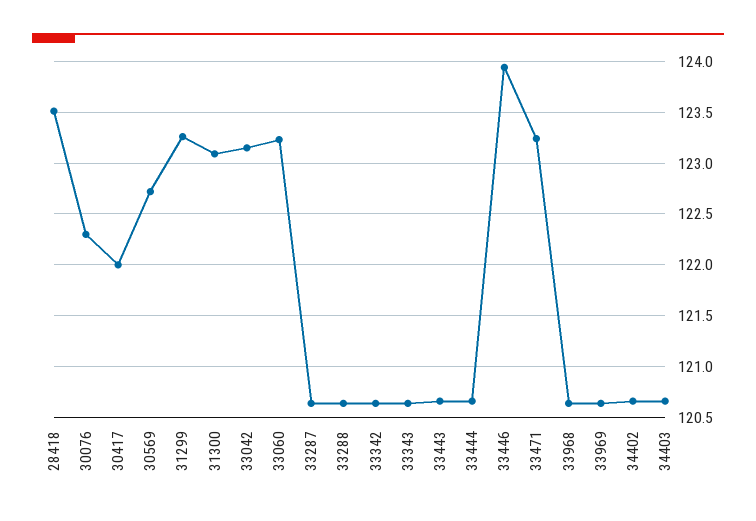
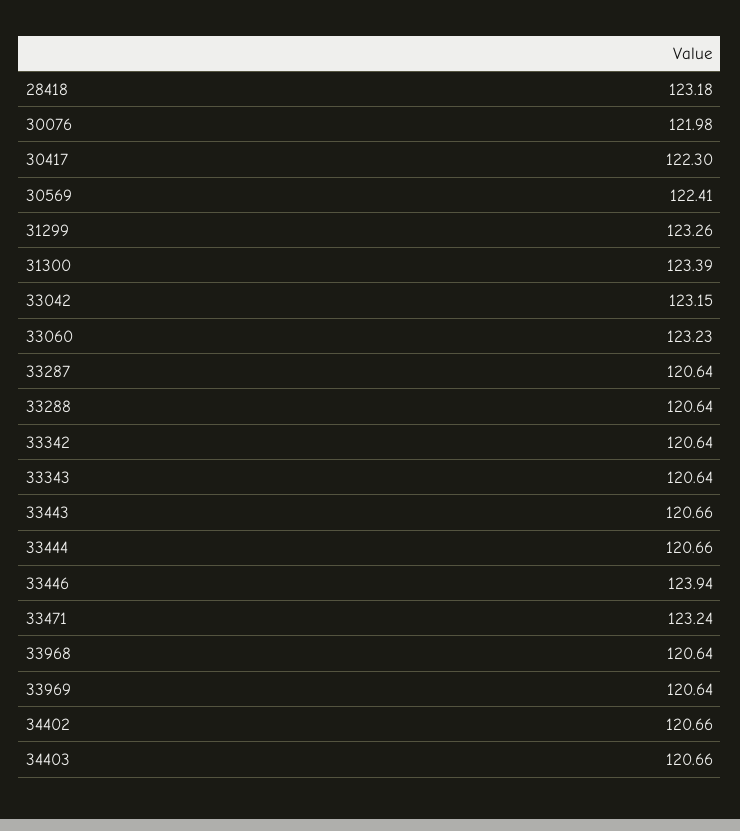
  {
-   "28418": 123.5,
+   "28418": 123.18,
-   "30076": 122.3,
+   "30076": 121.98,
-   "30417": 122,
+   "30417": 122.3,
-   "30569": 122.7,
+   "30569": 122.41,
    "31299": 123.26,
-   "31300": 123.1,
+   "31300": 123.39,
    "33042": 123.15,
    "33060": 123.23,
    "33287": 120.64,
    "33288": 120.64,
    "33342": 120.64,
    "33343": 120.64,
    "33443": 120.66,
    "33444": 120.66,
    "33446": 123.94,
    "33471": 123.24,
    "33968": 120.64,
    "33969": 120.64,
    "34402": 120.66,
    "34403": 120.66
  }

